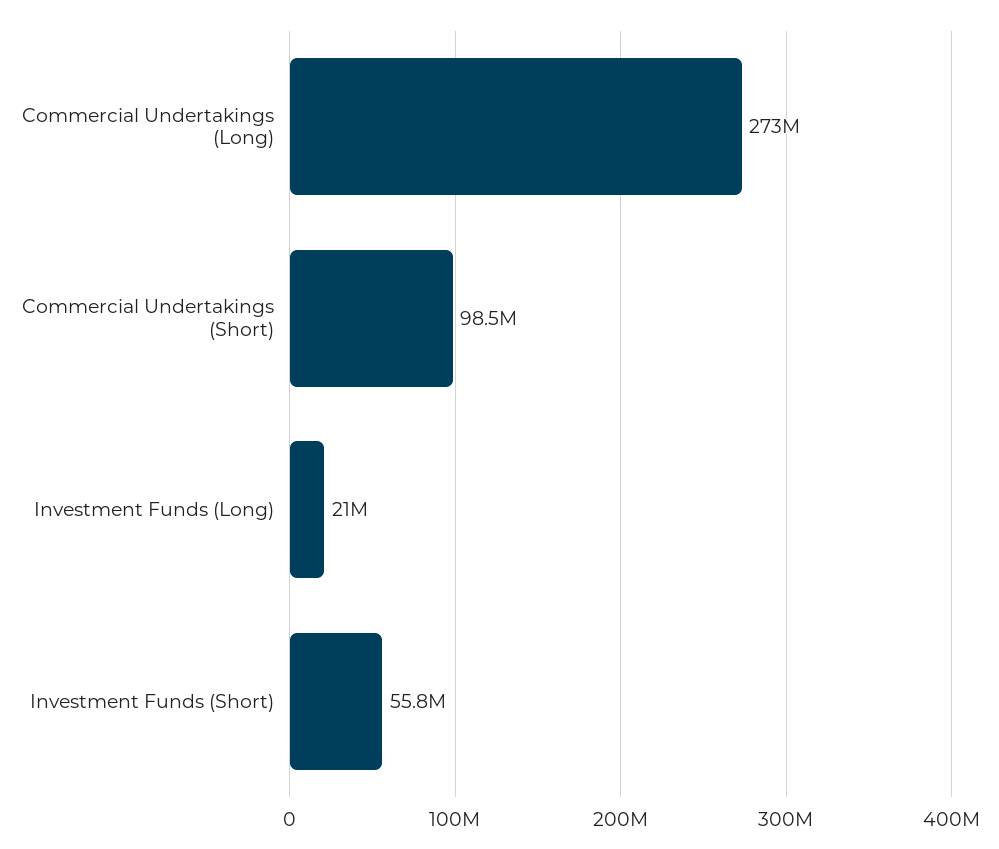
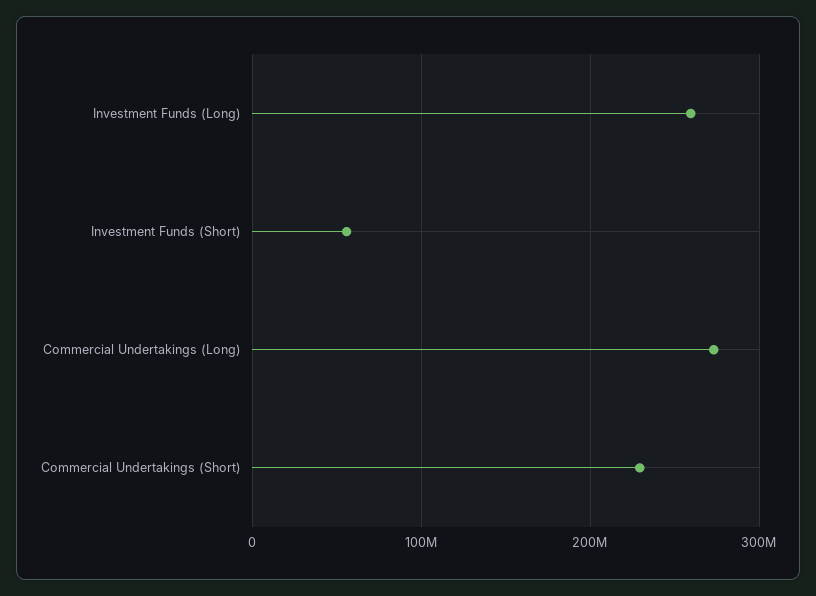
  {
    "Commercial Undertakings (Long)": 273000000,
-   "Commercial Undertakings (Short)": 98500000,
+   "Commercial Undertakings (Short)": 230000000,
-   "Investment Funds (Long)": 21000000,
+   "Investment Funds (Long)": 260000000,
    "Investment Funds (Short)": 55800000
  }

